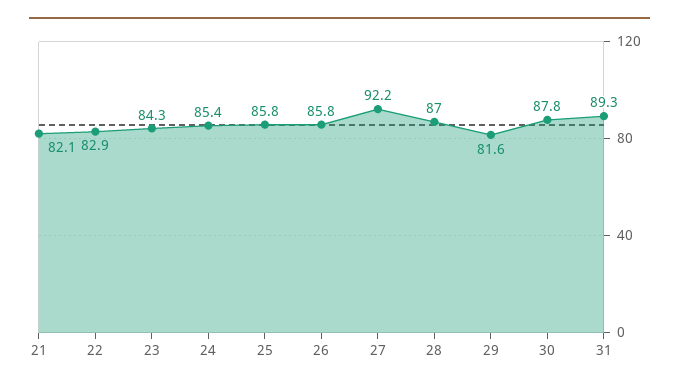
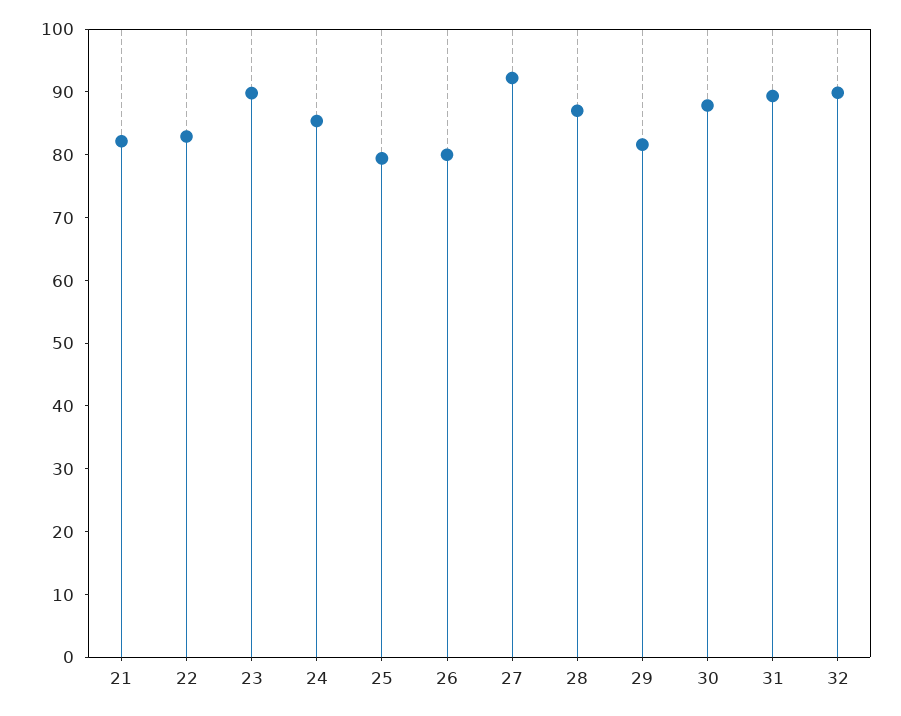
  {
    "21": 82.1,
    "22": 82.9,
-   "23": 84.3,
+   "23": 90,
    "24": 85.4,
-   "25": 85.8,
+   "25": 80,
-   "26": 85.8,
+   "26": 80,
    "27": 92.2,
    "28": 87,
    "29": 81.6,
    "30": 87.8,
-   "31": 89.3
+   "31": 89.3,
+   "32": 90
  }

